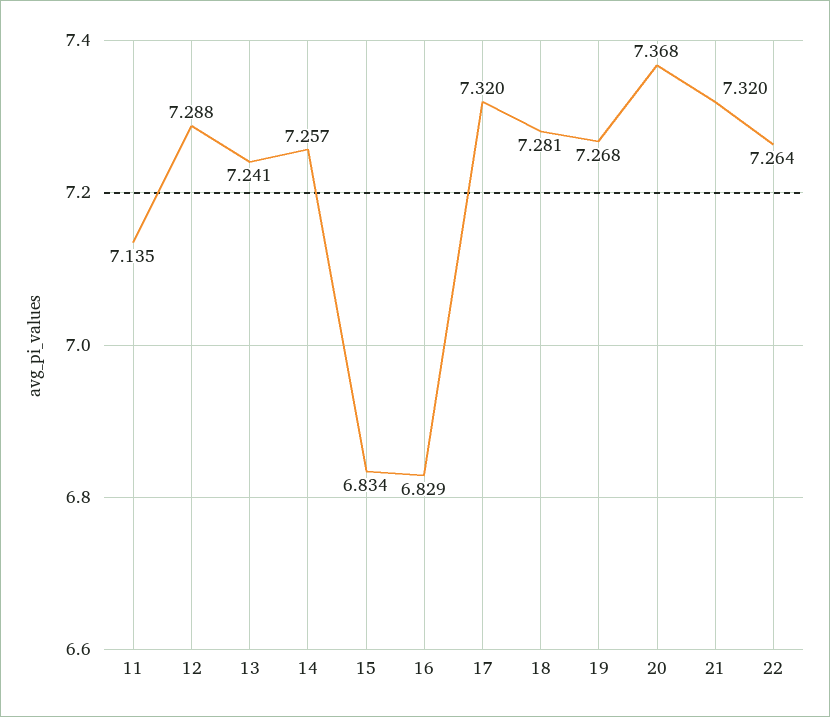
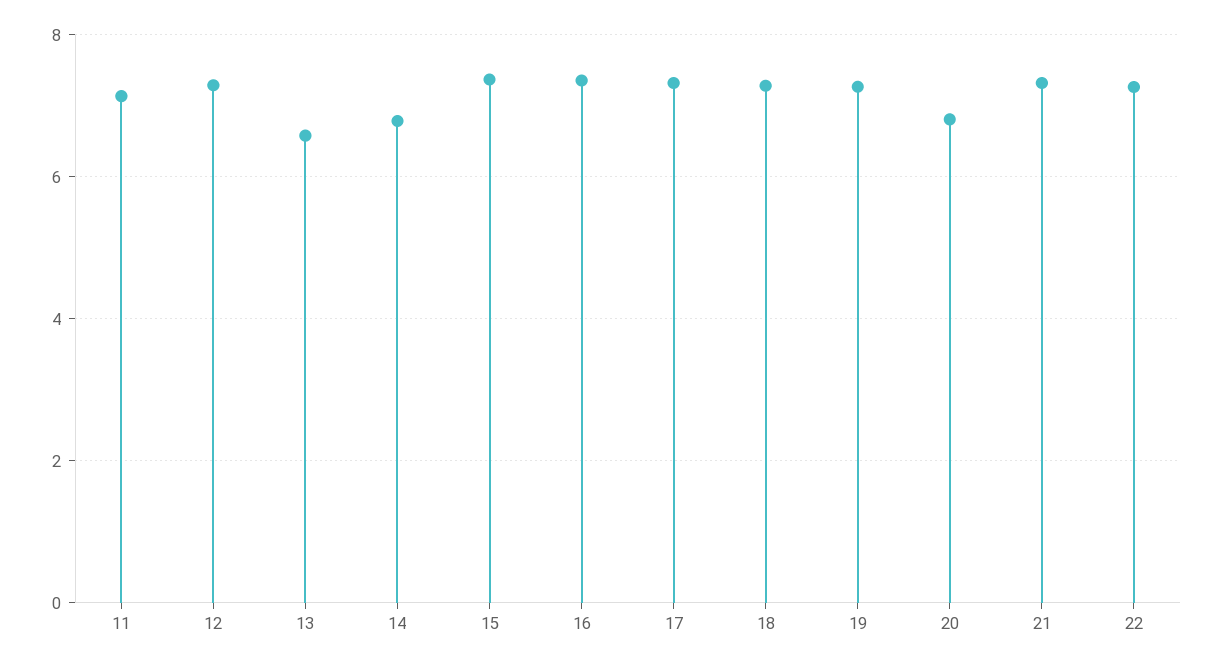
  {
    "11": 7.135,
    "12": 7.288,
-   "13": 7.241,
+   "13": 6.6,
-   "14": 7.257,
+   "14": 6.8,
-   "15": 6.834,
+   "15": 7.4,
-   "16": 6.829,
+   "16": 7.4,
    "17": 7.32,
    "18": 7.281,
    "19": 7.268,
-   "20": 7.368,
+   "20": 6.8,
    "21": 7.32,
    "22": 7.264
  }

